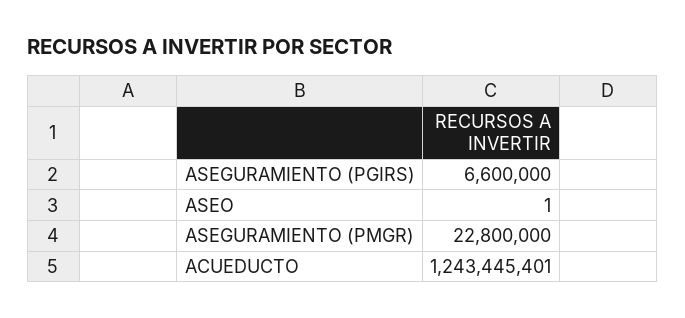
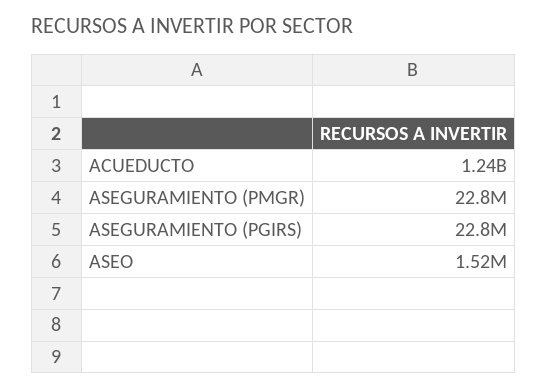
  {
-   "ASEGURAMIENTO (PGIRS)": 6600000,
+   "ASEGURAMIENTO (PGIRS)": 22800000,
-   "ASEO": 1,
+   "ASEO": 1520000,
    "ASEGURAMIENTO (PMGR)": 22800000,
    "ACUEDUCTO": 1243445401
  }

